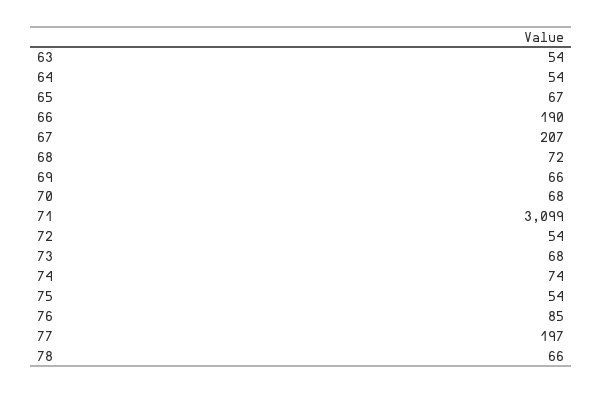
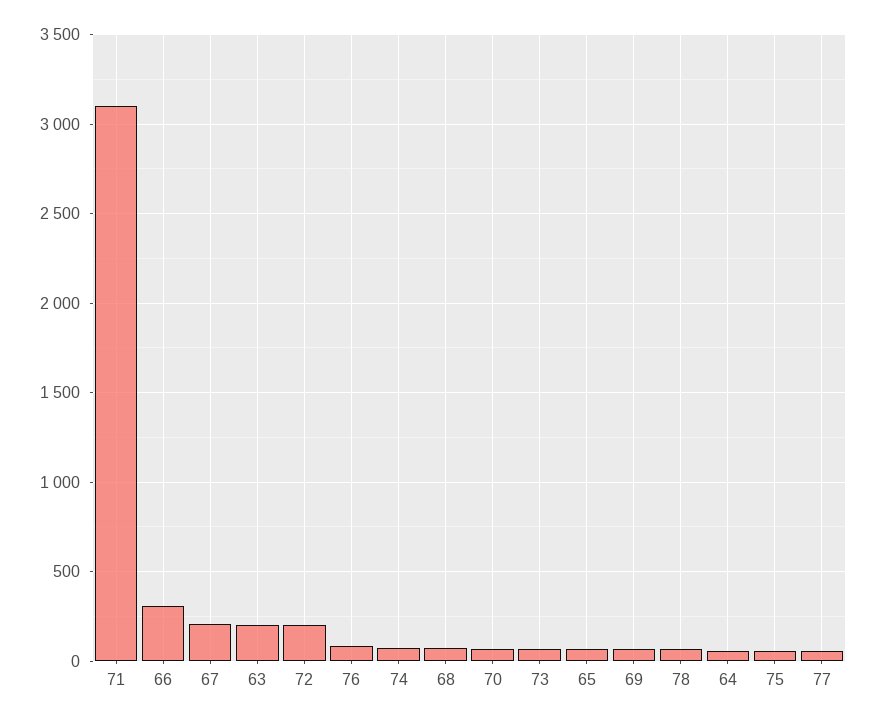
  {
-   "63": 54,
+   "63": 200,
    "64": 54,
    "65": 67,
-   "66": 190,
+   "66": 300,
    "67": 207,
    "68": 72,
    "69": 66,
    "70": 68,
    "71": 3099,
-   "72": 54,
+   "72": 200,
    "73": 68,
    "74": 74,
    "75": 54,
    "76": 85,
-   "77": 197,
+   "77": 50,
    "78": 66
  }

